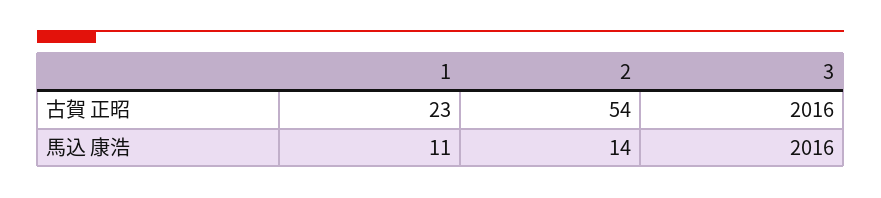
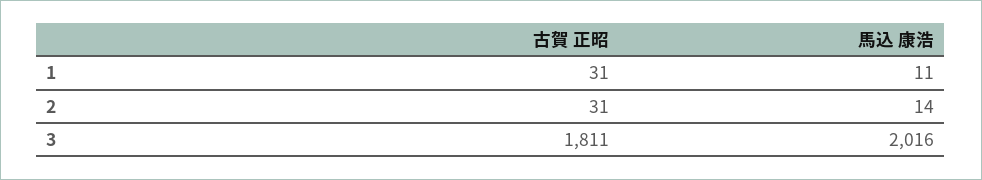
  {
    "1": {
-     "古賀 正昭": 23,
+     "古賀 正昭": 31,
      "馬込 康浩": 11
    },
    "2": {
-     "古賀 正昭": 54,
+     "古賀 正昭": 31,
      "馬込 康浩": 14
    },
    "3": {
-     "古賀 正昭": 2016,
+     "古賀 正昭": 1811,
      "馬込 康浩": 2016
    }
  }

